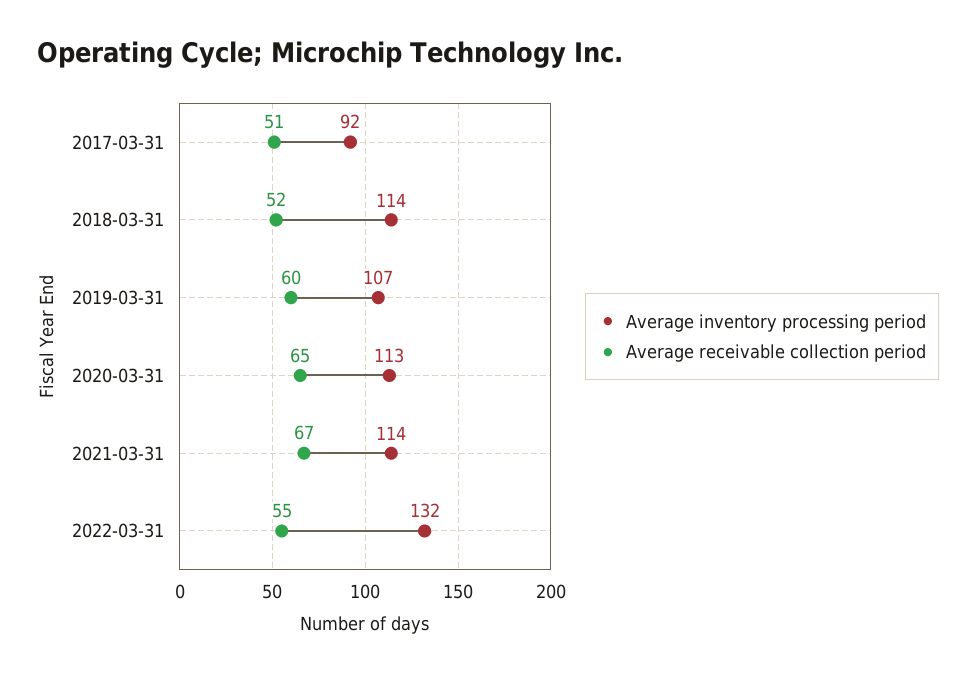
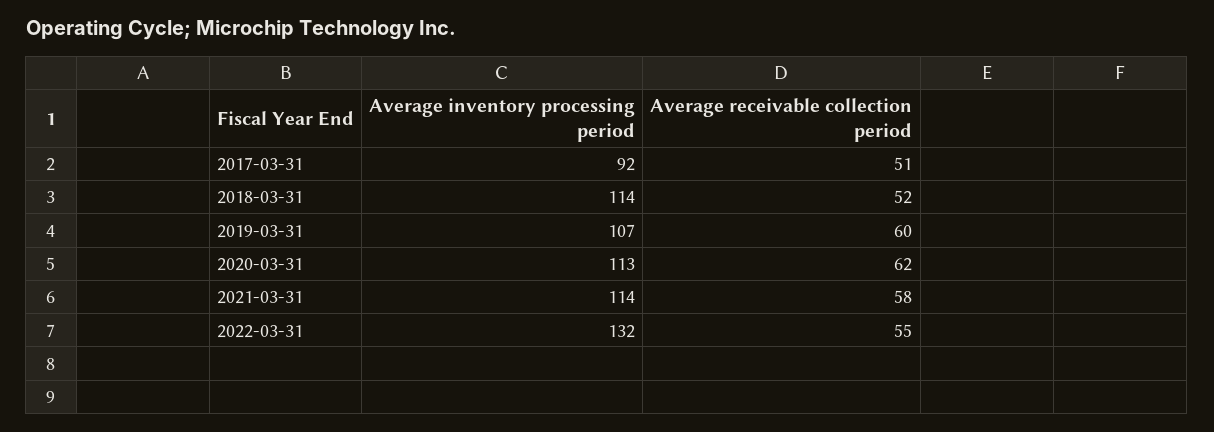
  {
    "Average inventory processing period": {
      "2017-03-31": 92,
      "2018-03-31": 114,
      "2019-03-31": 107,
      "2020-03-31": 113,
      "2021-03-31": 114,
      "2022-03-31": 132
    },
    "Average receivable collection period": {
      "2017-03-31": 51,
      "2018-03-31": 52,
      "2019-03-31": 60,
-     "2020-03-31": 65,
+     "2020-03-31": 62,
-     "2021-03-31": 67,
+     "2021-03-31": 58,
      "2022-03-31": 55
    }
  }

